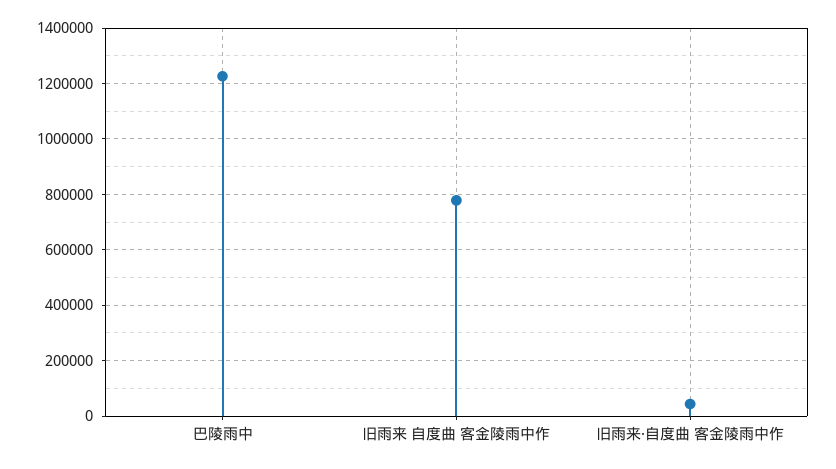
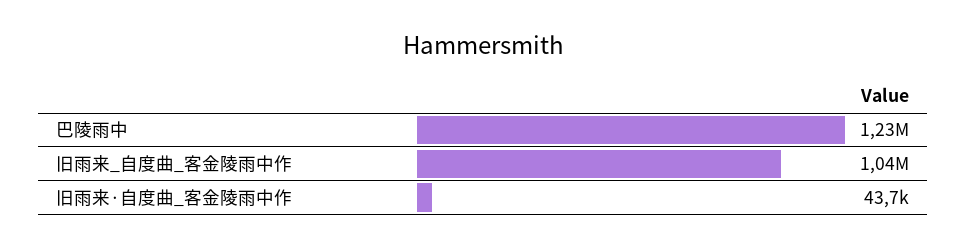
  {
    "巴陵雨中": 1230000,
-   "旧雨来 自度曲 客金陵雨中作": 775000,
+   "旧雨来 自度曲 客金陵雨中作": 1040000,
    "旧雨来·自度曲 客金陵雨中作": 43700
  }

